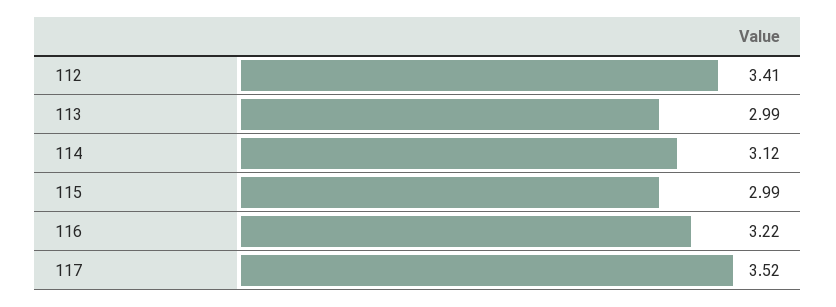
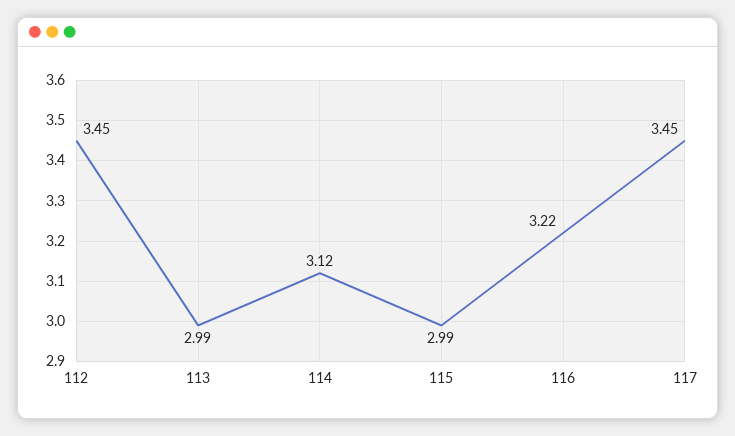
  {
-   "112": 3.41,
+   "112": 3.45,
    "113": 2.99,
    "114": 3.12,
    "115": 2.99,
    "116": 3.22,
-   "117": 3.52
+   "117": 3.45
  }

